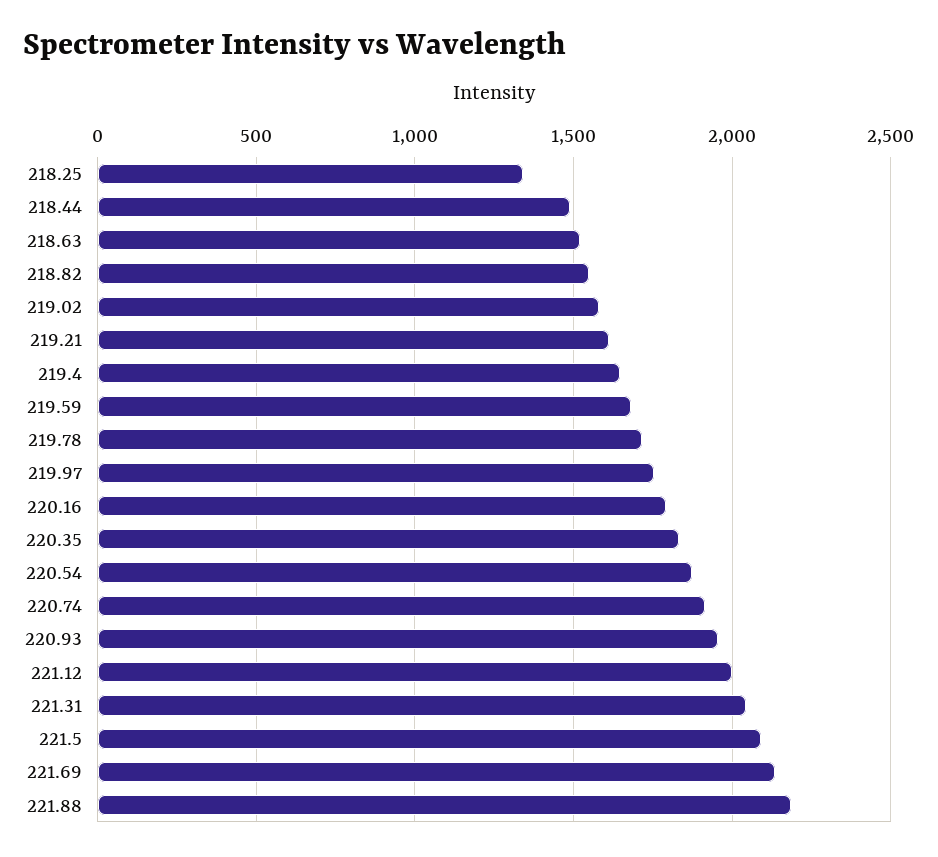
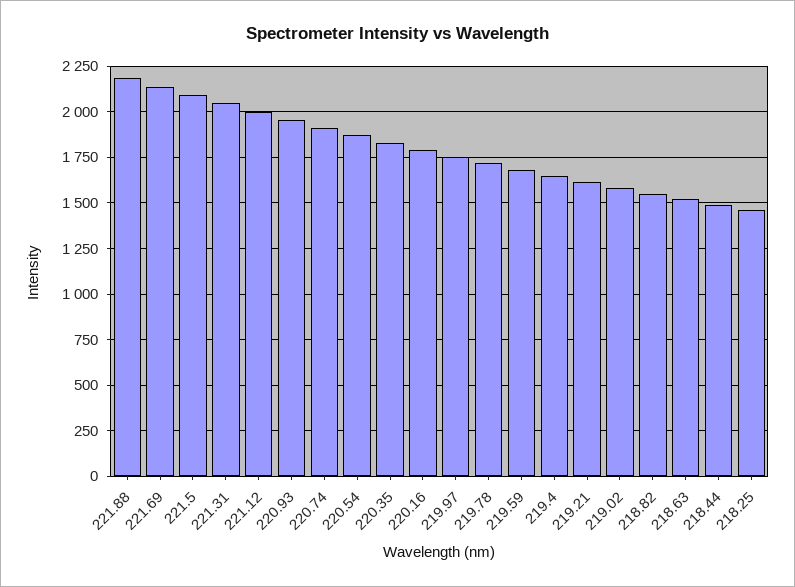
  {
-   "218.25": 1350,
+   "218.25": 1450,
    "218.44": 1500,
    "218.63": 1500,
    "218.82": 1550,
    "219.02": 1600,
    "219.21": 1600,
    "219.4": 1650,
    "219.59": 1700,
    "219.78": 1700,
    "219.97": 1750,
    "220.16": 1800,
    "220.35": 1850,
    "220.54": 1850,
    "220.74": 1900,
    "220.93": 1950,
    "221.12": 2000,
    "221.31": 2050,
    "221.5": 2100,
    "221.69": 2150,
    "221.88": 2200
  }

